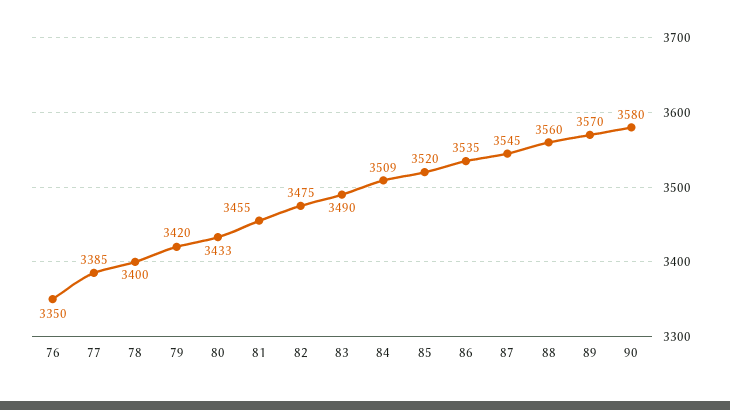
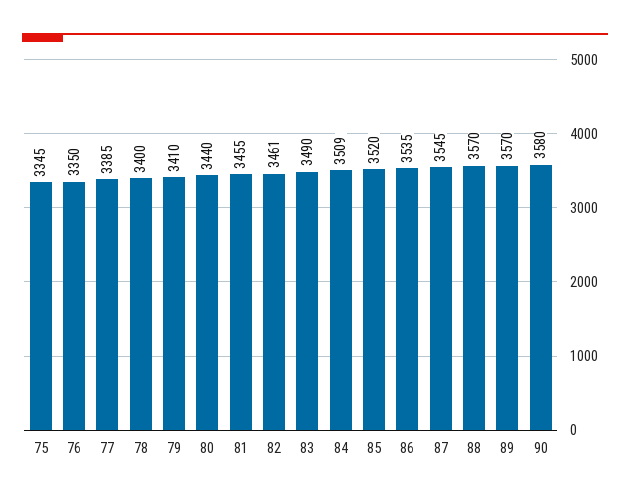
  {
    "76": 3350,
    "77": 3385,
    "78": 3400,
-   "79": 3420,
+   "79": 3410,
-   "80": 3433,
+   "80": 3440,
    "81": 3455,
-   "82": 3475,
+   "82": 3461,
    "83": 3490,
    "84": 3509,
    "85": 3520,
    "86": 3535,
    "87": 3545,
-   "88": 3560,
+   "88": 3570,
    "89": 3570,
-   "90": 3580
+   "90": 3580,
+   "75": 3345
  }

